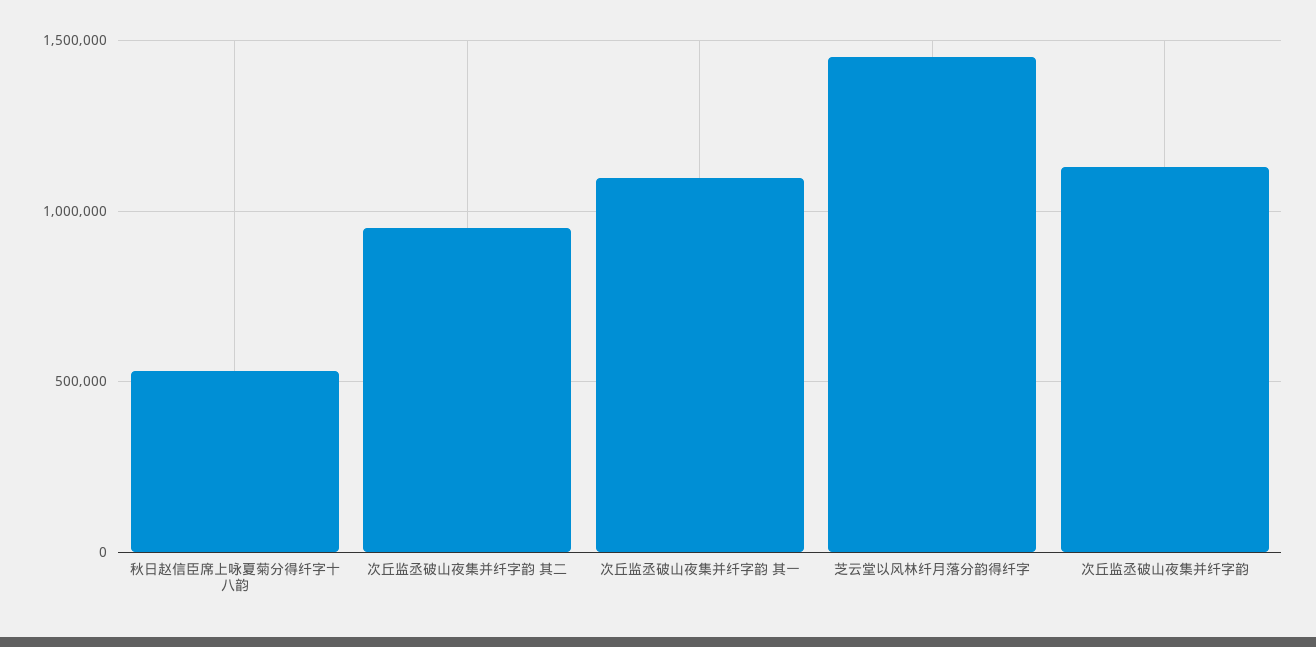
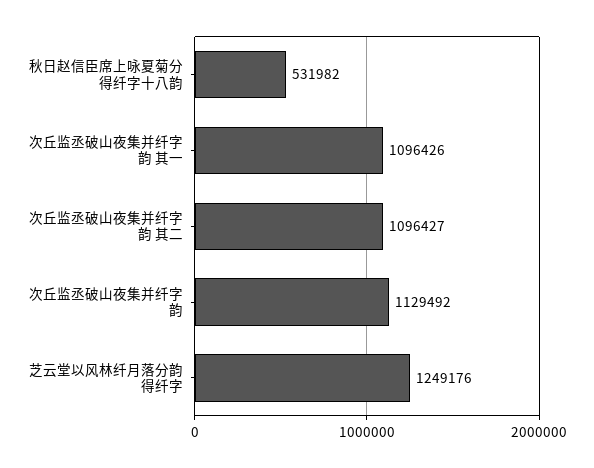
  {
    "秋日赵信臣席上咏夏菊分得纤字十八韵": 531982,
-   "次丘监丞破山夜集并纤字韵 其二": 950000,
+   "次丘监丞破山夜集并纤字韵 其二": 1096427,
    "次丘监丞破山夜集并纤字韵 其一": 1096426,
-   "芝云堂以风林纤月落分韵得纤字": 1450000,
+   "芝云堂以风林纤月落分韵得纤字": 1249176,
    "次丘监丞破山夜集并纤字韵": 1129492
  }

